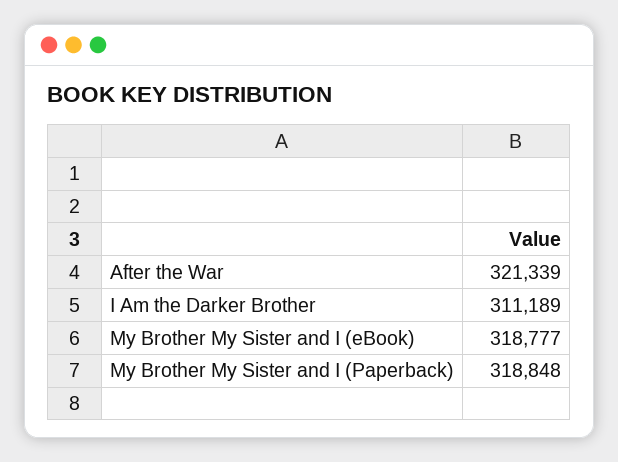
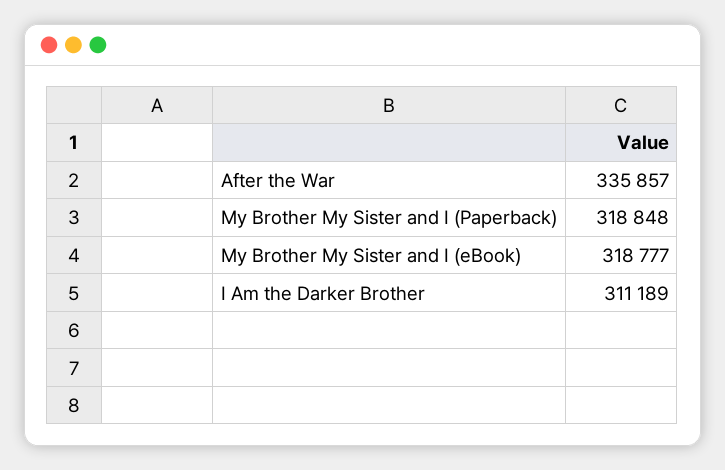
  {
-   "After the War": 321339,
+   "After the War": 335857,
    "I Am the Darker Brother": 311189,
    "My Brother My Sister and I (eBook)": 318777,
    "My Brother My Sister and I (Paperback)": 318848
  }

